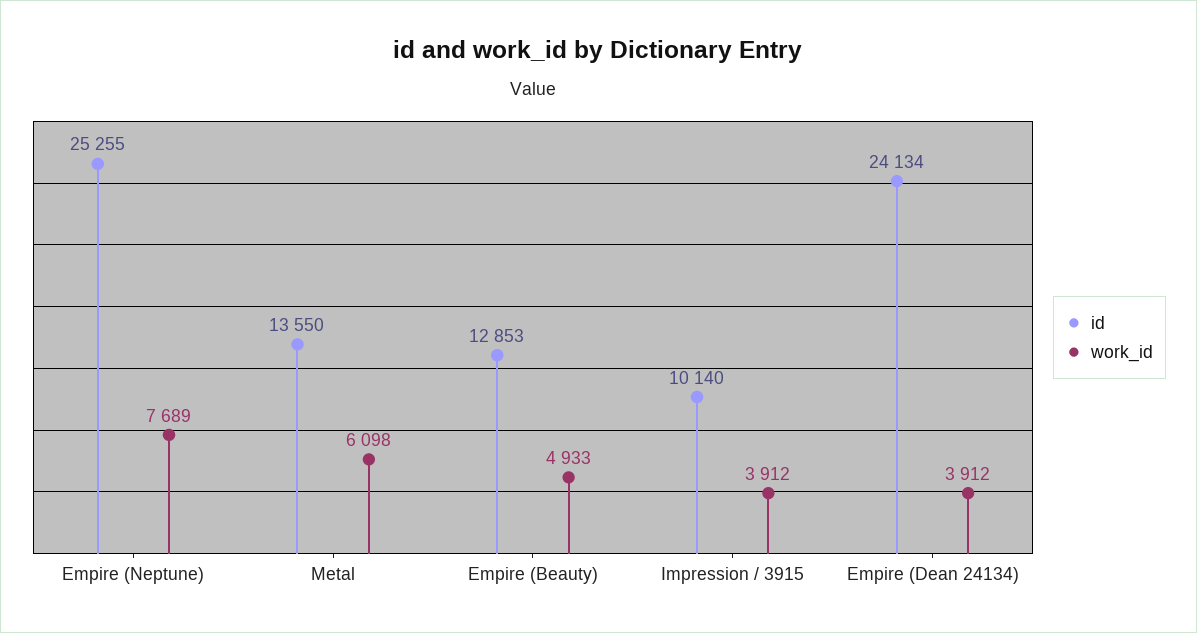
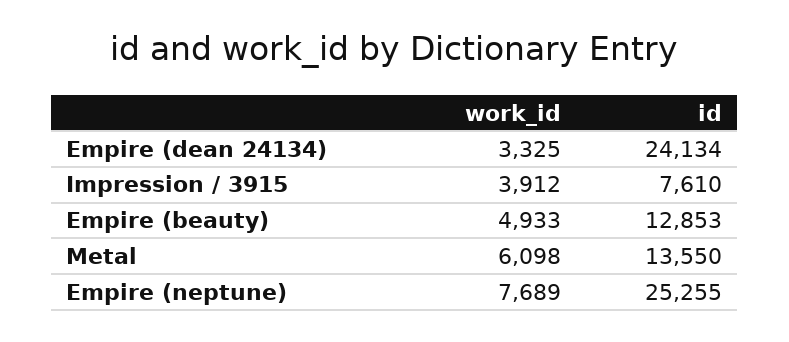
  {
    "id": {
      "Empire (Neptune)": 25255,
      "Metal": 13550,
      "Empire (Beauty)": 12853,
-     "Impression / 3915": 10140,
+     "Impression / 3915": 7610,
      "Empire (Dean 24134)": 24134
    },
    "work_id": {
      "Empire (Neptune)": 7689,
      "Metal": 6098,
      "Empire (Beauty)": 4933,
      "Impression / 3915": 3912,
-     "Empire (Dean 24134)": 3912
+     "Empire (Dean 24134)": 3325
    }
  }

